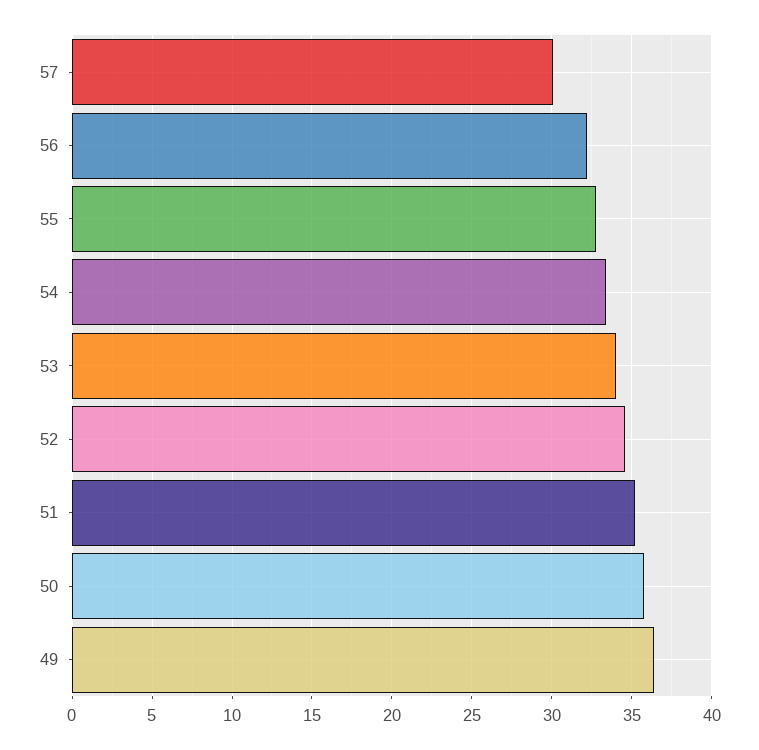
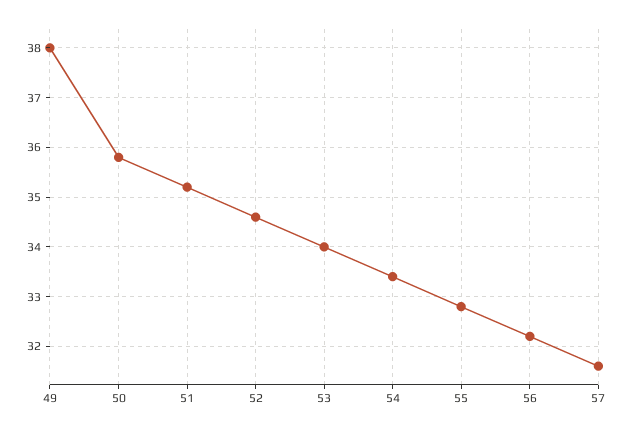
  {
-   "57": 30,
+   "57": 31.5,
    "56": 32,
    "55": 33,
    "54": 33.5,
    "53": 34,
    "52": 34.5,
    "51": 35,
    "50": 36,
-   "49": 36.5
+   "49": 38
  }

